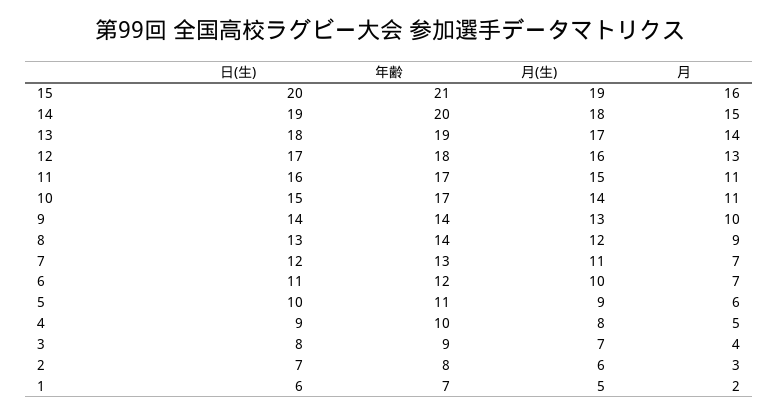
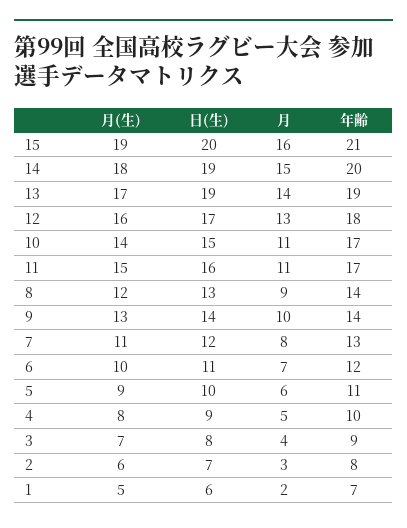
  {
    "日(生)": {
      "15": 20,
      "14": 19,
-     "13": 18,
+     "13": 19,
      "12": 17,
      "11": 16,
      "10": 15,
      "9": 14,
      "8": 13,
      "7": 12,
      "6": 11,
      "5": 10,
      "4": 9,
      "3": 8,
      "2": 7,
      "1": 6
    },
    "年齢": {
      "15": 21,
      "14": 20,
      "13": 19,
      "12": 18,
      "11": 17,
      "10": 17,
      "9": 14,
      "8": 14,
      "7": 13,
      "6": 12,
      "5": 11,
      "4": 10,
      "3": 9,
      "2": 8,
      "1": 7
    },
    "月(生)": {
      "15": 19,
      "14": 18,
      "13": 17,
      "12": 16,
      "11": 15,
      "10": 14,
      "9": 13,
      "8": 12,
      "7": 11,
      "6": 10,
      "5": 9,
      "4": 8,
      "3": 7,
      "2": 6,
      "1": 5
    },
    "月": {
      "15": 16,
      "14": 15,
      "13": 14,
      "12": 13,
      "11": 11,
      "10": 11,
      "9": 10,
      "8": 9,
-     "7": 7,
+     "7": 8,
      "6": 7,
      "5": 6,
      "4": 5,
      "3": 4,
      "2": 3,
      "1": 2
    }
  }

